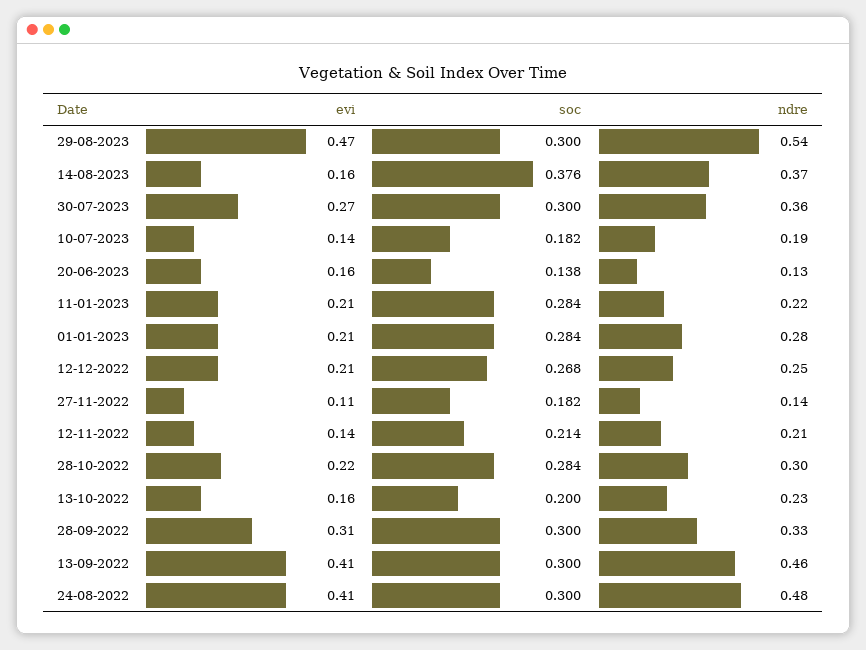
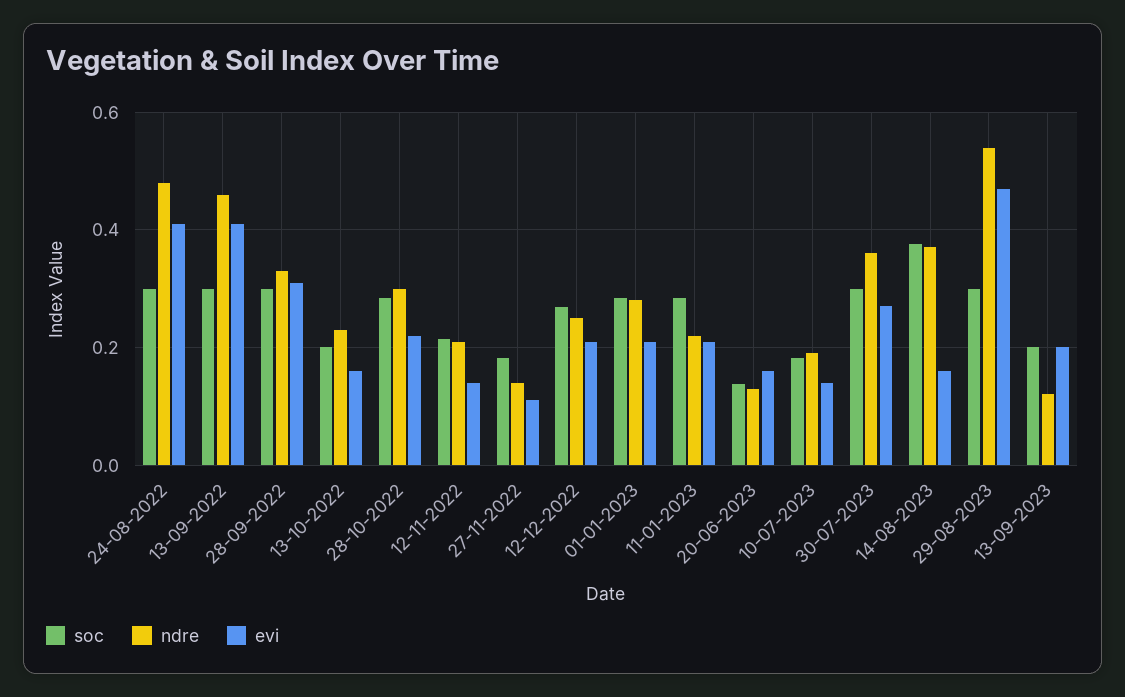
  {
    "evi": {
      "29-08-2023": 0.47,
      "14-08-2023": 0.16,
      "30-07-2023": 0.27,
      "10-07-2023": 0.14,
      "20-06-2023": 0.16,
      "11-01-2023": 0.21,
      "01-01-2023": 0.21,
      "12-12-2022": 0.21,
      "27-11-2022": 0.11,
      "12-11-2022": 0.14,
      "28-10-2022": 0.22,
      "13-10-2022": 0.16,
      "28-09-2022": 0.31,
      "13-09-2022": 0.41,
-     "24-08-2022": 0.41
+     "24-08-2022": 0.41,
+     "13-09-2023": 0.2
    },
    "soc": {
      "29-08-2023": 0.3,
      "14-08-2023": 0.376,
      "30-07-2023": 0.3,
      "10-07-2023": 0.182,
      "20-06-2023": 0.138,
      "11-01-2023": 0.284,
      "01-01-2023": 0.284,
      "12-12-2022": 0.268,
      "27-11-2022": 0.182,
      "12-11-2022": 0.214,
      "28-10-2022": 0.284,
      "13-10-2022": 0.2,
      "28-09-2022": 0.3,
      "13-09-2022": 0.3,
-     "24-08-2022": 0.3
+     "24-08-2022": 0.3,
+     "13-09-2023": 0.2
    },
    "ndre": {
      "29-08-2023": 0.54,
      "14-08-2023": 0.37,
      "30-07-2023": 0.36,
      "10-07-2023": 0.19,
      "20-06-2023": 0.13,
      "11-01-2023": 0.22,
      "01-01-2023": 0.28,
      "12-12-2022": 0.25,
      "27-11-2022": 0.14,
      "12-11-2022": 0.21,
      "28-10-2022": 0.3,
      "13-10-2022": 0.23,
      "28-09-2022": 0.33,
      "13-09-2022": 0.46,
-     "24-08-2022": 0.48
+     "24-08-2022": 0.48,
+     "13-09-2023": 0.12
    }
  }

